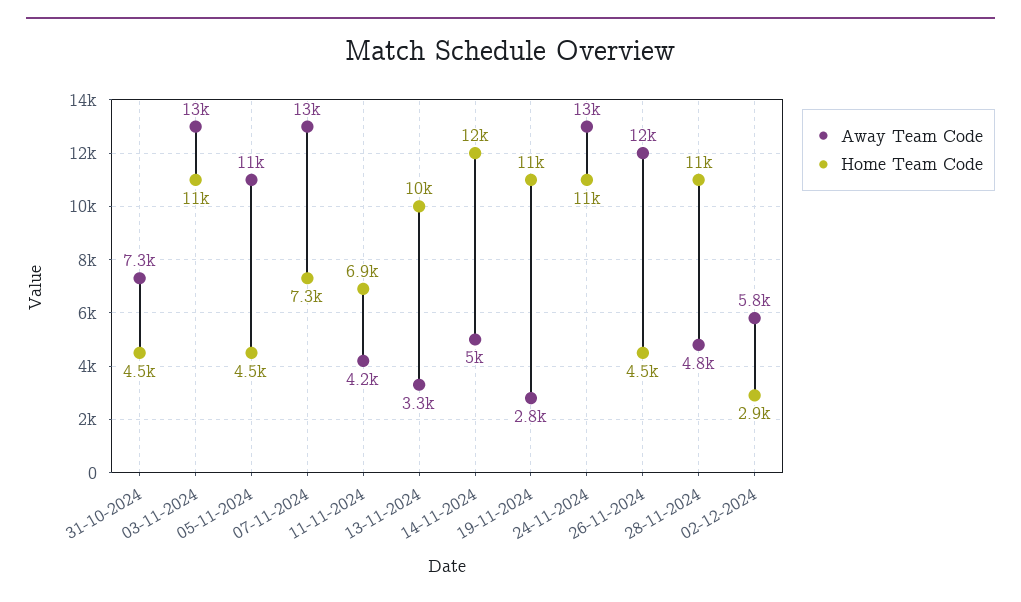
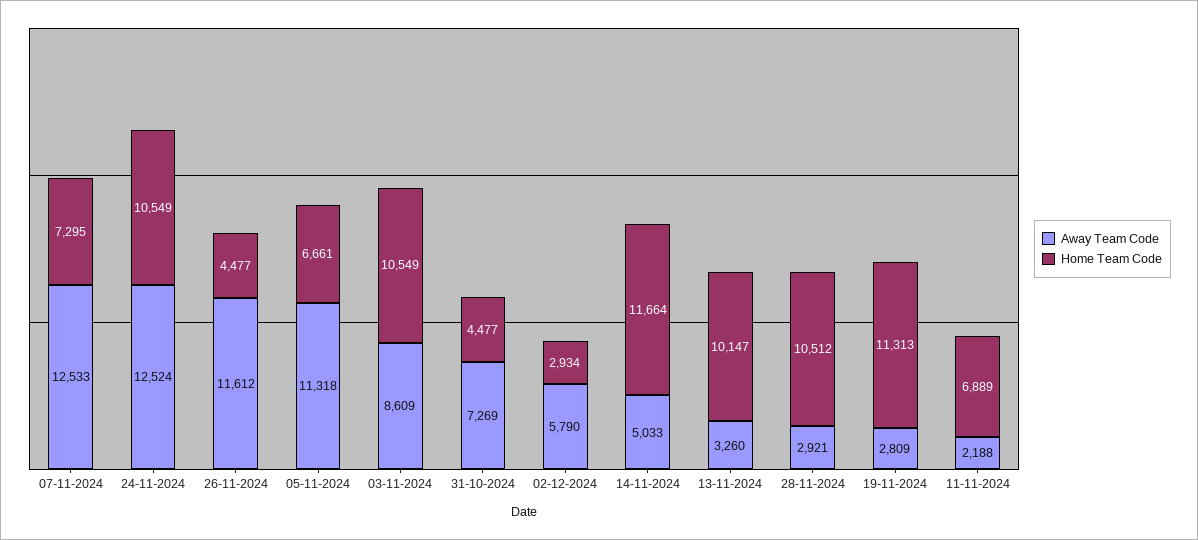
  {
    "Away Team Code": {
      "31-10-2024": 7269,
-     "03-11-2024": 13000,
+     "03-11-2024": 8609,
      "05-11-2024": 11318,
      "07-11-2024": 12533,
-     "11-11-2024": 4200,
+     "11-11-2024": 2188,
      "13-11-2024": 3260,
      "14-11-2024": 5033,
      "19-11-2024": 2809,
      "24-11-2024": 12524,
      "26-11-2024": 11612,
-     "28-11-2024": 4800,
+     "28-11-2024": 2921,
      "02-12-2024": 5790
    },
    "Home Team Code": {
      "31-10-2024": 4477,
      "03-11-2024": 10549,
-     "05-11-2024": 4500,
+     "05-11-2024": 6661,
      "07-11-2024": 7295,
      "11-11-2024": 6889,
      "13-11-2024": 10147,
      "14-11-2024": 11664,
      "19-11-2024": 11313,
      "24-11-2024": 10549,
      "26-11-2024": 4477,
      "28-11-2024": 10512,
      "02-12-2024": 2934
    }
  }

